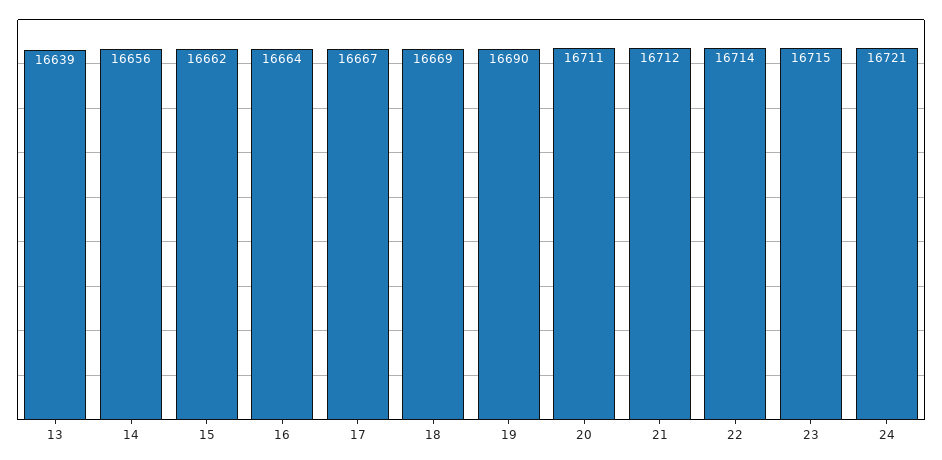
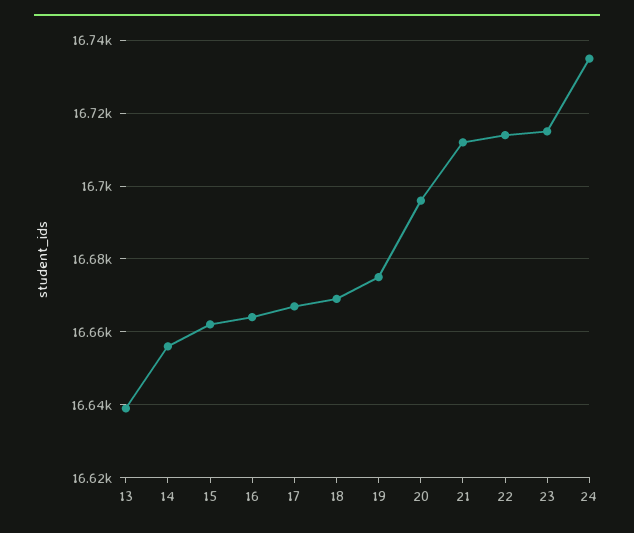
  {
    "13": 16639,
    "14": 16656,
    "15": 16662,
    "16": 16664,
    "17": 16667,
    "18": 16669,
-   "19": 16690,
+   "19": 16675,
-   "20": 16711,
+   "20": 16695,
    "21": 16712,
    "22": 16714,
    "23": 16715,
-   "24": 16721
+   "24": 16735
  }

